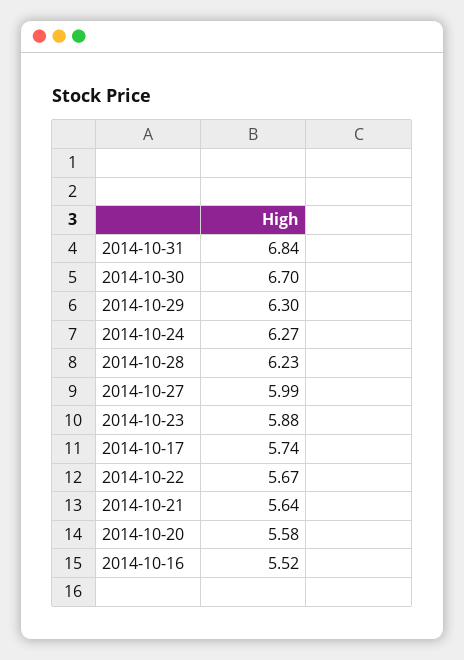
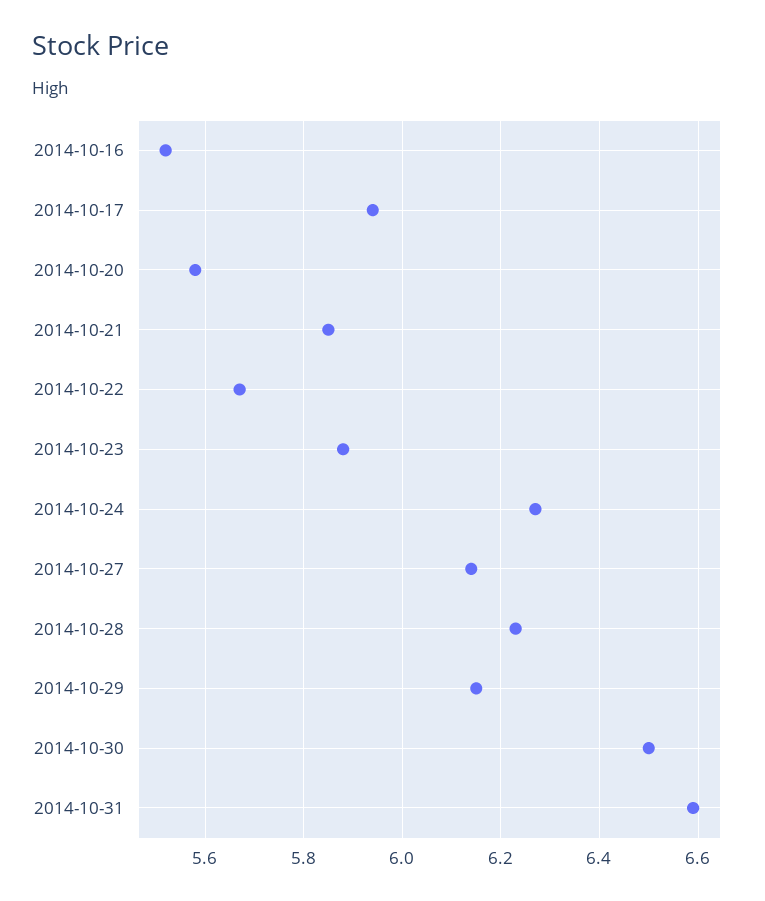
  {
-   "2014-10-31": 6.84,
+   "2014-10-31": 6.6,
-   "2014-10-30": 6.7,
+   "2014-10-30": 6.5,
-   "2014-10-29": 6.3,
+   "2014-10-29": 6.15,
    "2014-10-24": 6.27,
    "2014-10-28": 6.23,
-   "2014-10-27": 5.99,
+   "2014-10-27": 6.15,
    "2014-10-23": 5.88,
-   "2014-10-17": 5.74,
+   "2014-10-17": 5.95,
    "2014-10-22": 5.67,
-   "2014-10-21": 5.64,
+   "2014-10-21": 5.85,
    "2014-10-20": 5.58,
    "2014-10-16": 5.52
  }

